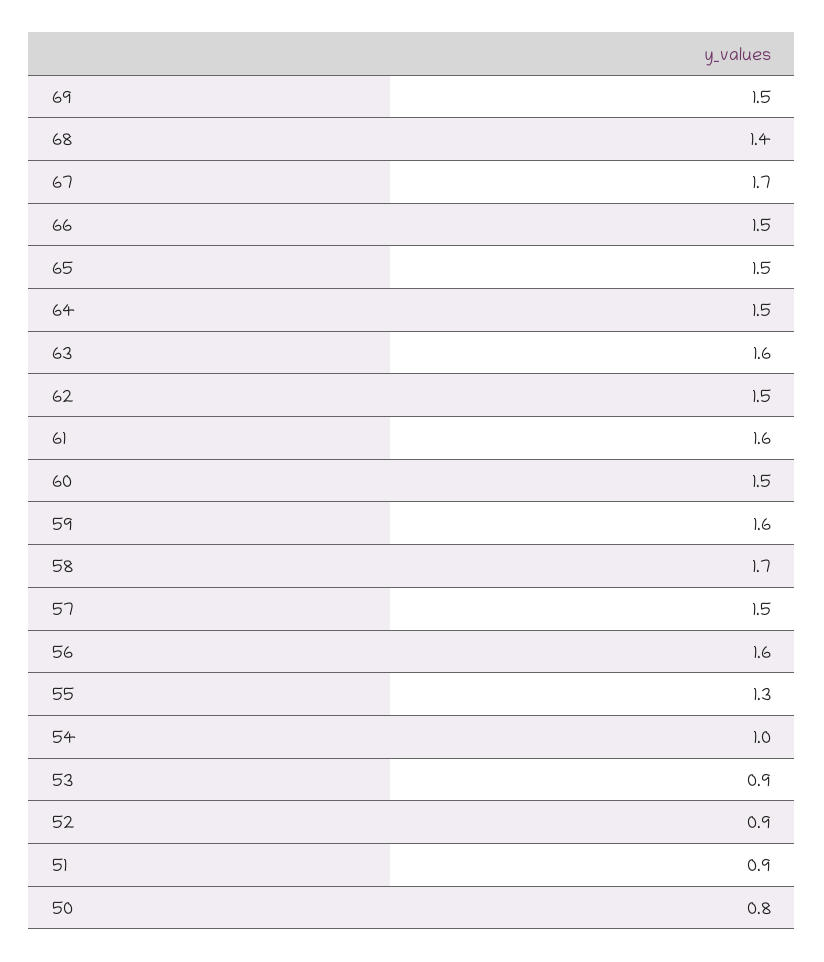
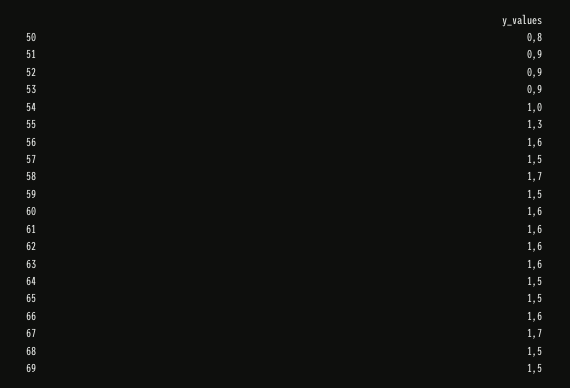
  {
    "69": 1.5,
-   "68": 1.4,
+   "68": 1.5,
    "67": 1.7,
-   "66": 1.5,
+   "66": 1.6,
    "65": 1.5,
    "64": 1.5,
    "63": 1.6,
-   "62": 1.5,
+   "62": 1.6,
    "61": 1.6,
-   "60": 1.5,
+   "60": 1.6,
-   "59": 1.6,
+   "59": 1.5,
    "58": 1.7,
    "57": 1.5,
    "56": 1.6,
    "55": 1.3,
    "54": 1,
    "53": 0.9,
    "52": 0.9,
    "51": 0.9,
    "50": 0.8
  }

